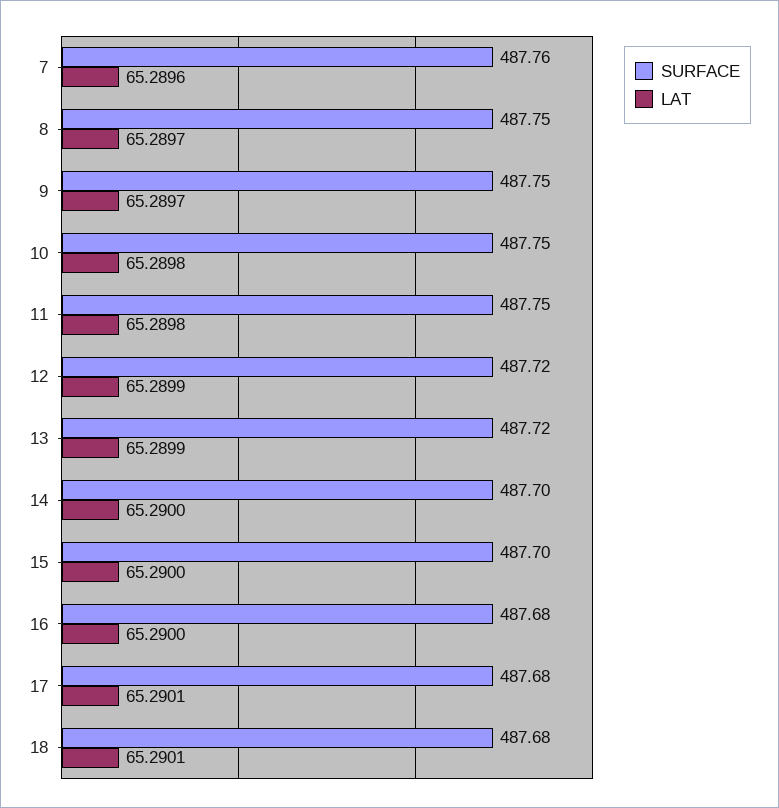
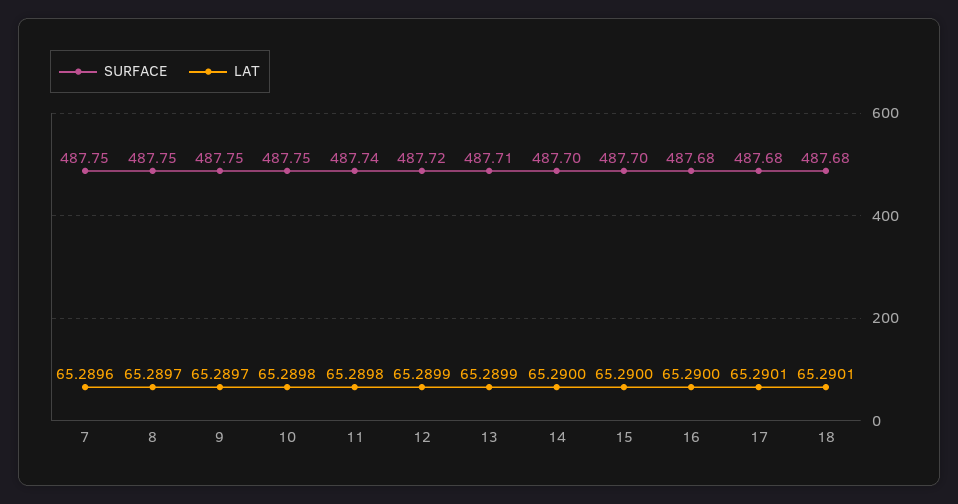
  {
    "SURFACE": {
-     "7": 487.76,
+     "7": 487.75,
      "8": 487.75,
      "9": 487.75,
      "10": 487.75,
-     "11": 487.75,
+     "11": 487.74,
      "12": 487.72,
-     "13": 487.72,
+     "13": 487.71,
      "14": 487.7,
      "15": 487.7,
      "16": 487.68,
      "17": 487.68,
      "18": 487.68
    },
    "LAT": {
      "7": 65.2896,
      "8": 65.2897,
      "9": 65.2897,
      "10": 65.2898,
      "11": 65.2898,
      "12": 65.2899,
      "13": 65.2899,
      "14": 65.29,
      "15": 65.29,
      "16": 65.29,
      "17": 65.2901,
      "18": 65.2901
    }
  }

